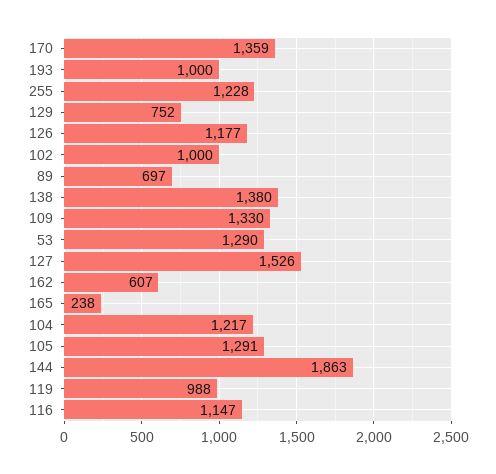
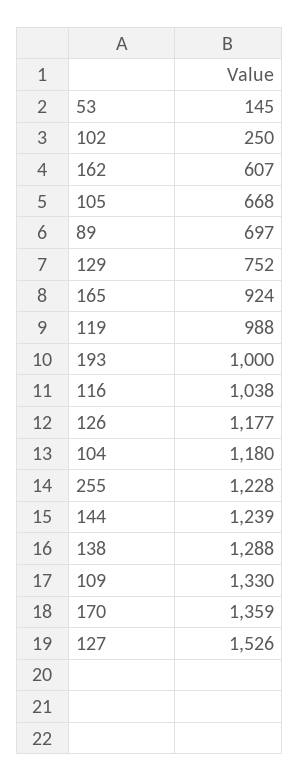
  {
    "170": 1359,
    "193": 1000,
    "255": 1228,
    "129": 752,
    "126": 1177,
-   "102": 1000,
+   "102": 250,
    "89": 697,
-   "138": 1380,
+   "138": 1288,
    "109": 1330,
-   "53": 1290,
+   "53": 145,
    "127": 1526,
    "162": 607,
-   "165": 238,
+   "165": 924,
-   "104": 1217,
+   "104": 1180,
-   "105": 1291,
+   "105": 668,
-   "144": 1863,
+   "144": 1239,
    "119": 988,
-   "116": 1147
+   "116": 1038
  }

